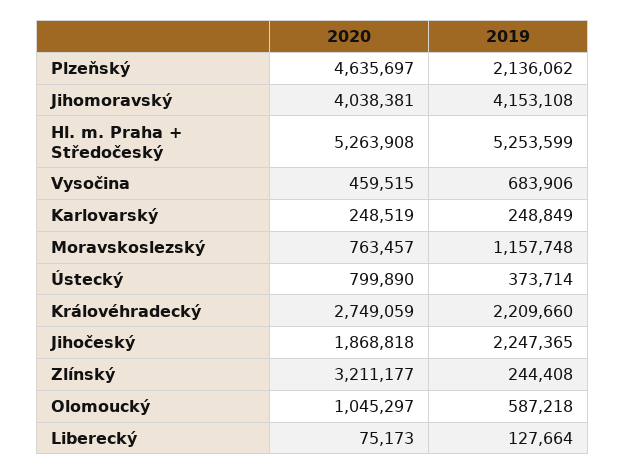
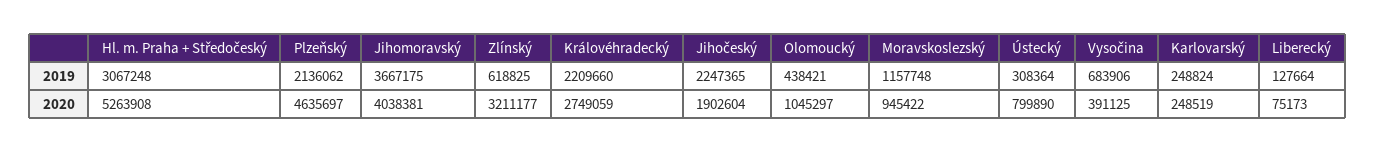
  {
    "2020": {
      "Plzeňský": 4635697,
      "Jihomoravský": 4038381,
      "Hl. m. Praha + Středočeský": 5263908,
-     "Vysočina": 459515,
+     "Vysočina": 391125,
      "Karlovarský": 248519,
-     "Moravskoslezský": 763457,
+     "Moravskoslezský": 945422,
      "Ústecký": 799890,
      "Královéhradecký": 2749059,
-     "Jihočeský": 1868818,
+     "Jihočeský": 1902604,
      "Zlínský": 3211177,
      "Olomoucký": 1045297,
      "Liberecký": 75173
    },
    "2019": {
      "Plzeňský": 2136062,
-     "Jihomoravský": 4153108,
+     "Jihomoravský": 3667175,
-     "Hl. m. Praha + Středočeský": 5253599,
+     "Hl. m. Praha + Středočeský": 3067248,
      "Vysočina": 683906,
-     "Karlovarský": 248849,
+     "Karlovarský": 248824,
      "Moravskoslezský": 1157748,
-     "Ústecký": 373714,
+     "Ústecký": 308364,
      "Královéhradecký": 2209660,
      "Jihočeský": 2247365,
-     "Zlínský": 244408,
+     "Zlínský": 618825,
-     "Olomoucký": 587218,
+     "Olomoucký": 438421,
      "Liberecký": 127664
    }
  }

